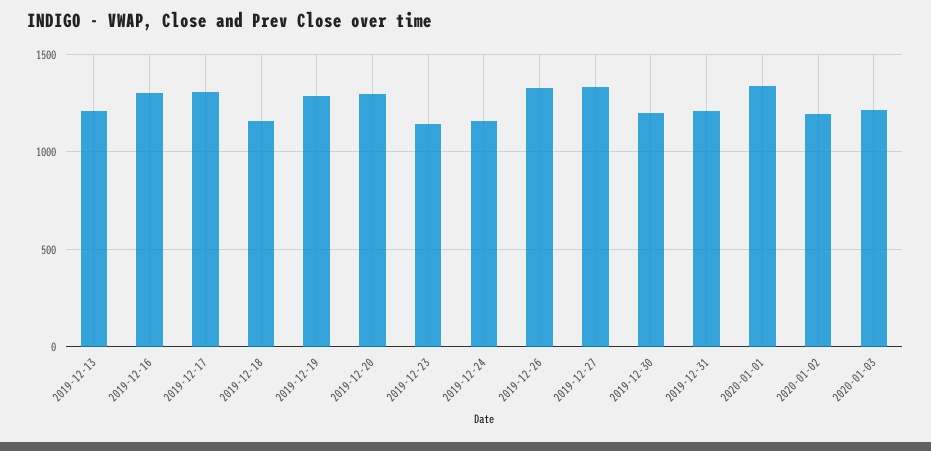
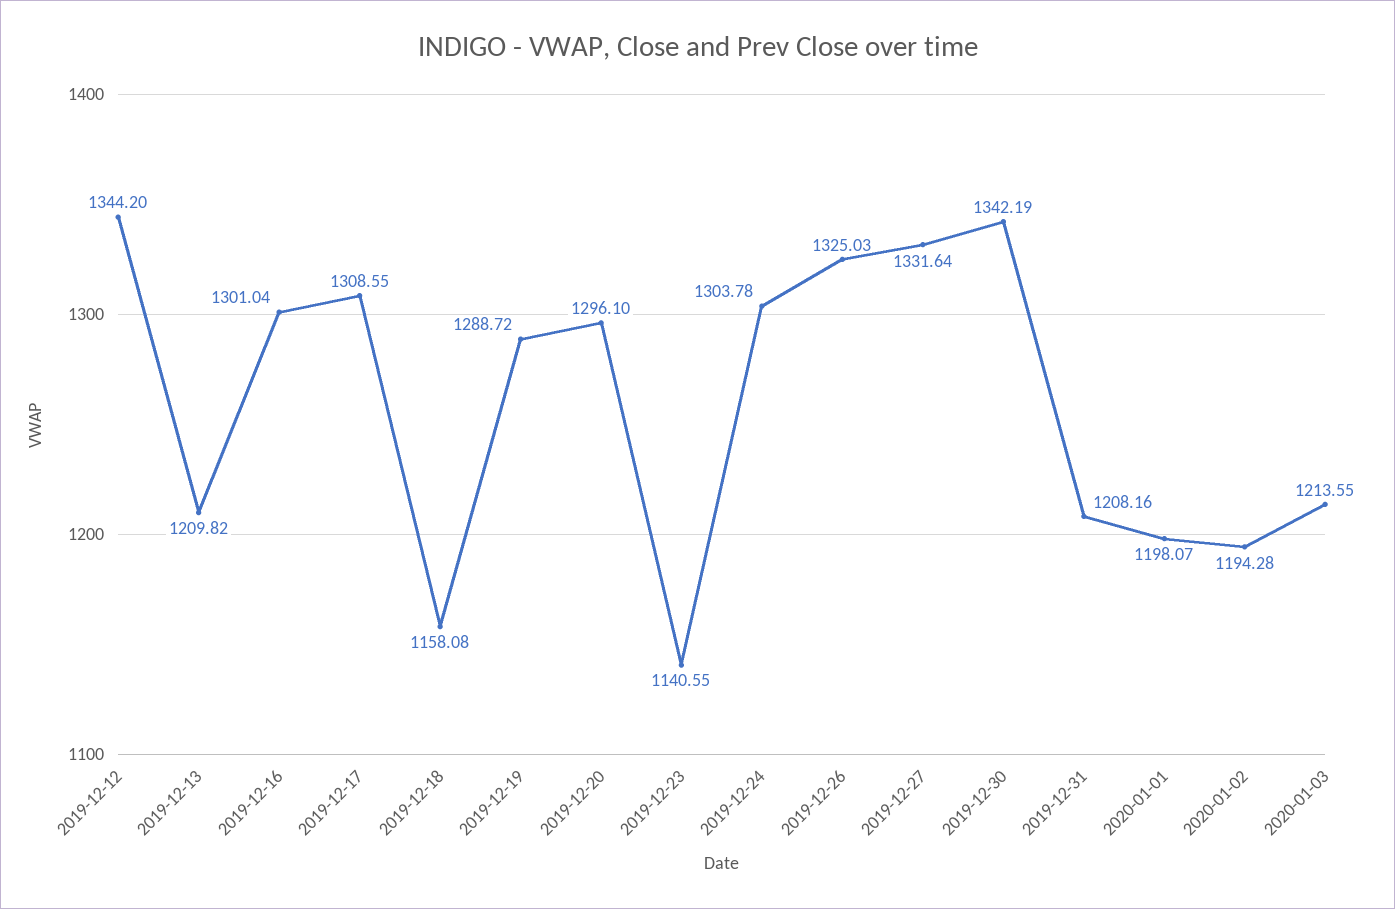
  {
    "2019-12-13": 1209.82,
    "2019-12-16": 1301.04,
    "2019-12-17": 1308.55,
    "2019-12-18": 1158.08,
    "2019-12-19": 1288.72,
    "2019-12-20": 1296.1,
    "2019-12-23": 1140.55,
-   "2019-12-24": 1150,
+   "2019-12-24": 1303.78,
    "2019-12-26": 1325.03,
    "2019-12-27": 1331.64,
-   "2019-12-30": 1200,
+   "2019-12-30": 1342.19,
    "2019-12-31": 1208.16,
-   "2020-01-01": 1350,
+   "2020-01-01": 1198.07,
    "2020-01-02": 1194.28,
-   "2020-01-03": 1213.55
+   "2020-01-03": 1213.55,
+   "2019-12-12": 1344.2
  }

